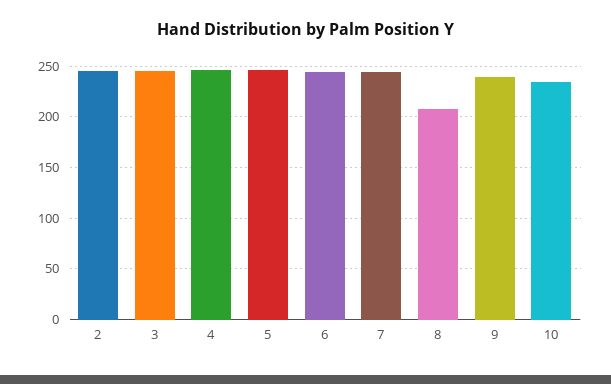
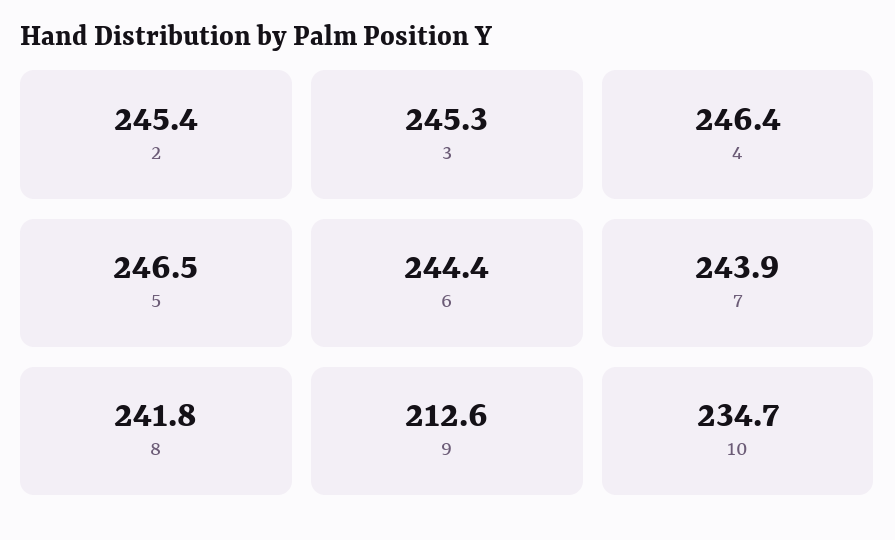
  {
    "2": 245.4,
    "3": 245.3,
    "4": 246.4,
    "5": 246.5,
    "6": 244.4,
    "7": 243.9,
-   "8": 210,
+   "8": 241.8,
-   "9": 240,
+   "9": 212.6,
    "10": 234.7
  }

